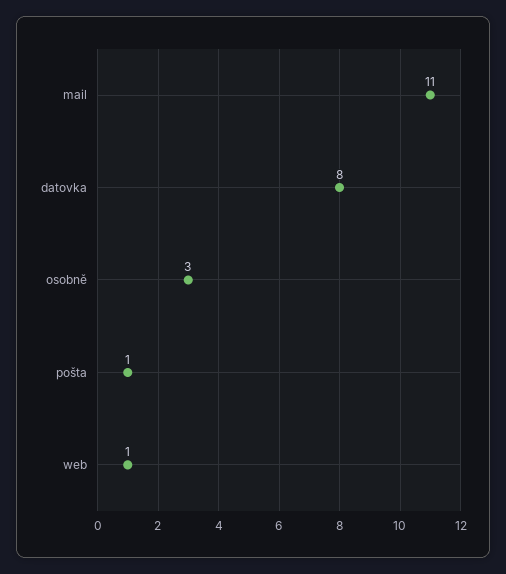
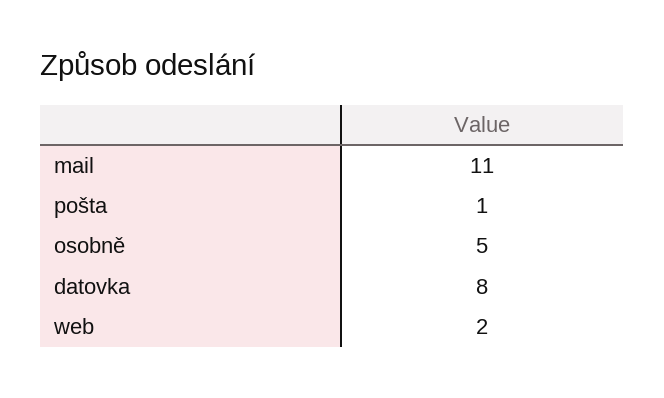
  {
    "mail": 11,
    "datovka": 8,
-   "osobně": 3,
+   "osobně": 5,
    "pošta": 1,
-   "web": 1
+   "web": 2
  }

